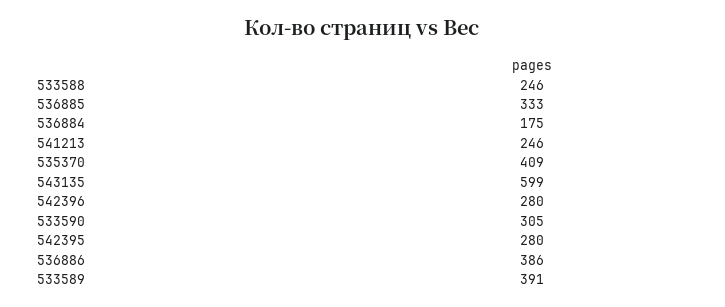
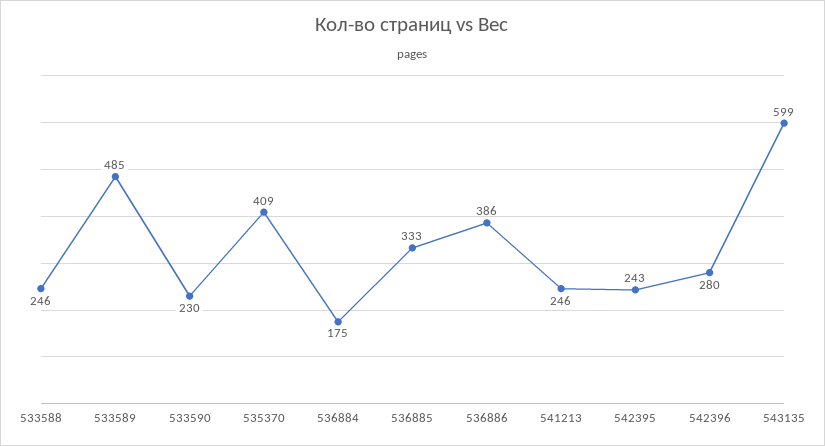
  {
    "533588": 246,
    "536885": 333,
    "536884": 175,
    "541213": 246,
    "535370": 409,
    "543135": 599,
    "542396": 280,
-   "533590": 305,
+   "533590": 230,
-   "542395": 280,
+   "542395": 243,
    "536886": 386,
-   "533589": 391
+   "533589": 485
  }

